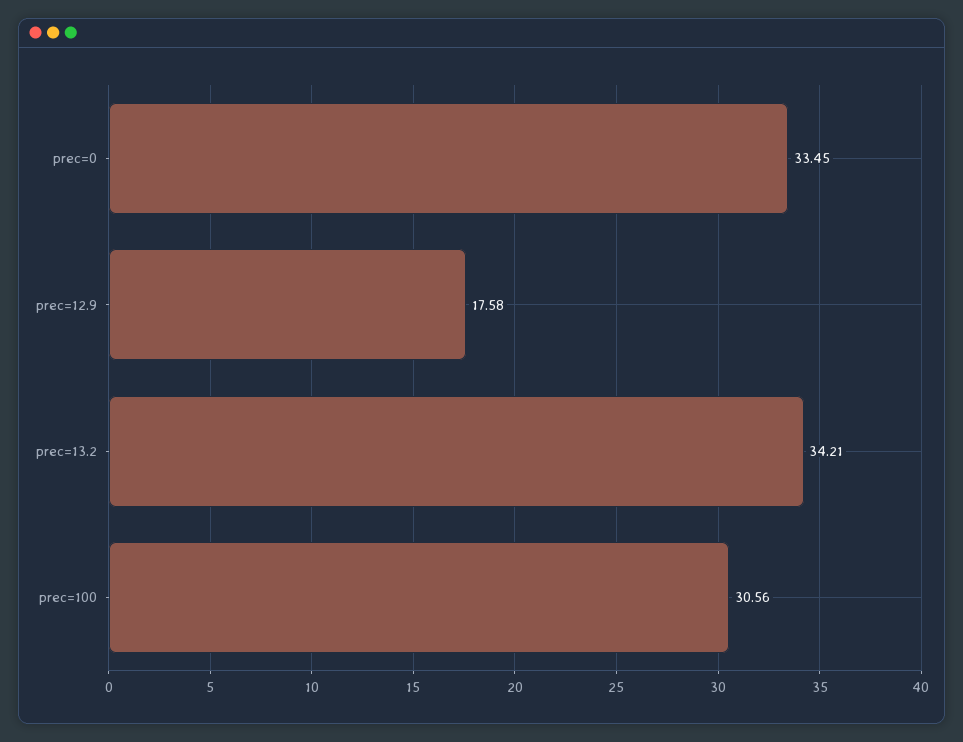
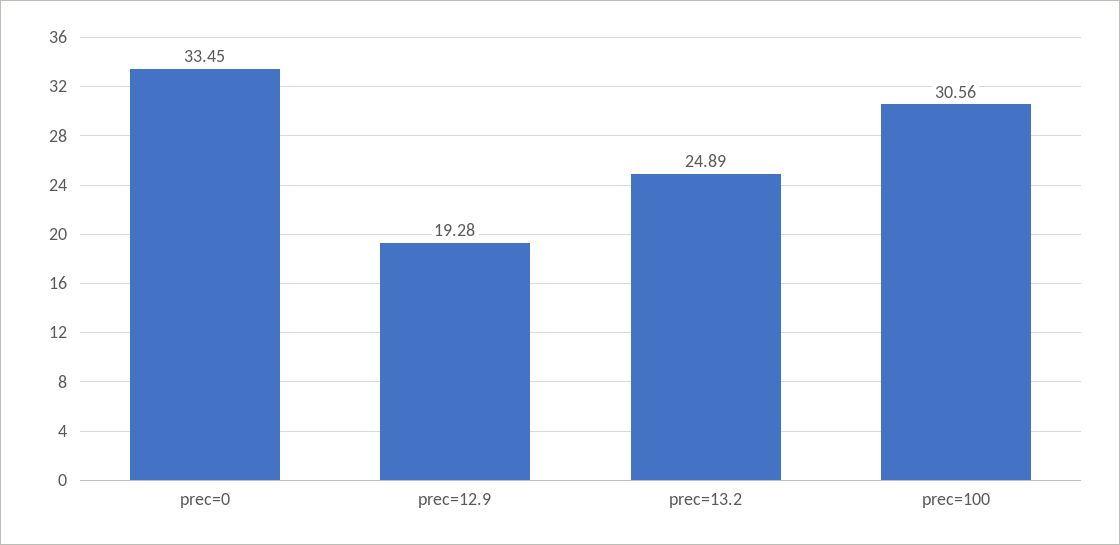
  {
    "prec=0": 33.45,
-   "prec=12.9": 17.58,
+   "prec=12.9": 19.28,
-   "prec=13.2": 34.21,
+   "prec=13.2": 24.89,
    "prec=100": 30.56
  }

